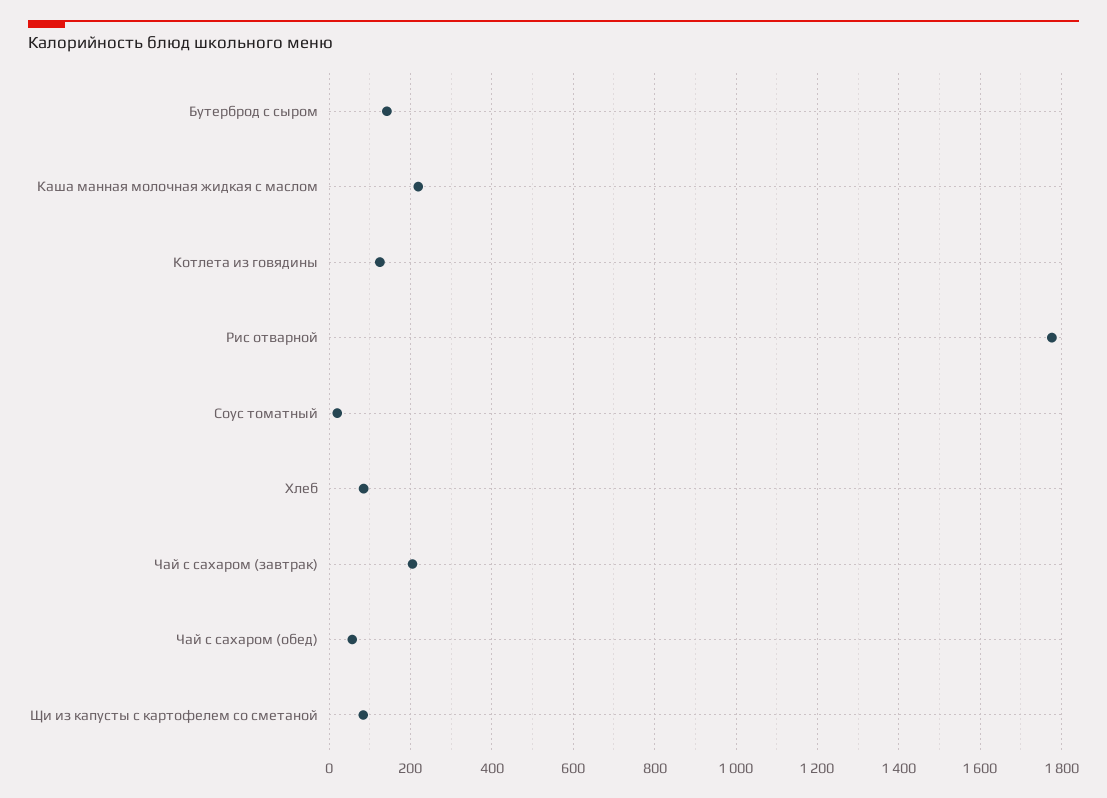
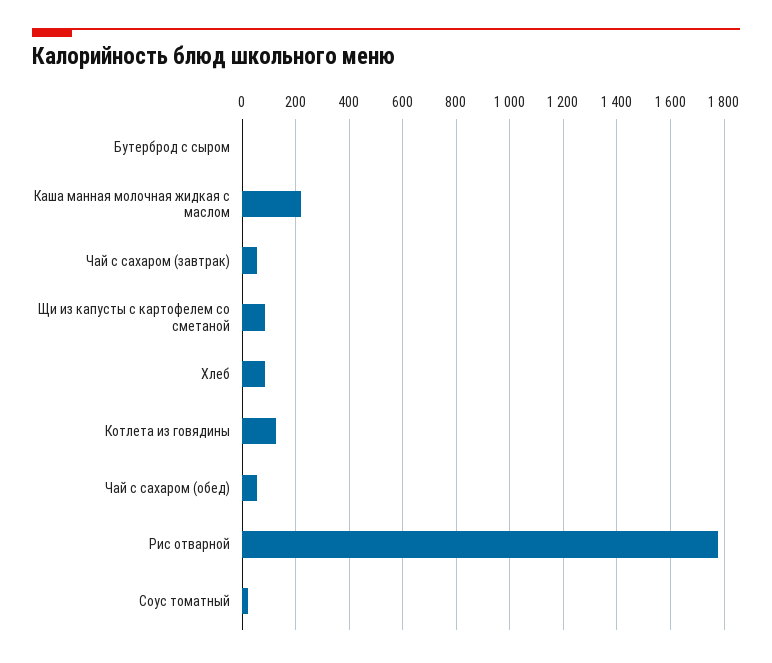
  {
-   "Бутерброд с сыром": 140,
+   "Бутерброд с сыром": 0,
    "Каша манная молочная жидкая с маслом": 220,
    "Котлета из говядины": 120,
    "Рис отварной": 1780,
    "Соус томатный": 20,
    "Хлеб": 80,
-   "Чай с сахаром (завтрак)": 200,
+   "Чай с сахаром (завтрак)": 50,
    "Чай с сахаром (обед)": 60,
    "Щи из капусты с картофелем со сметаной": 80
  }

